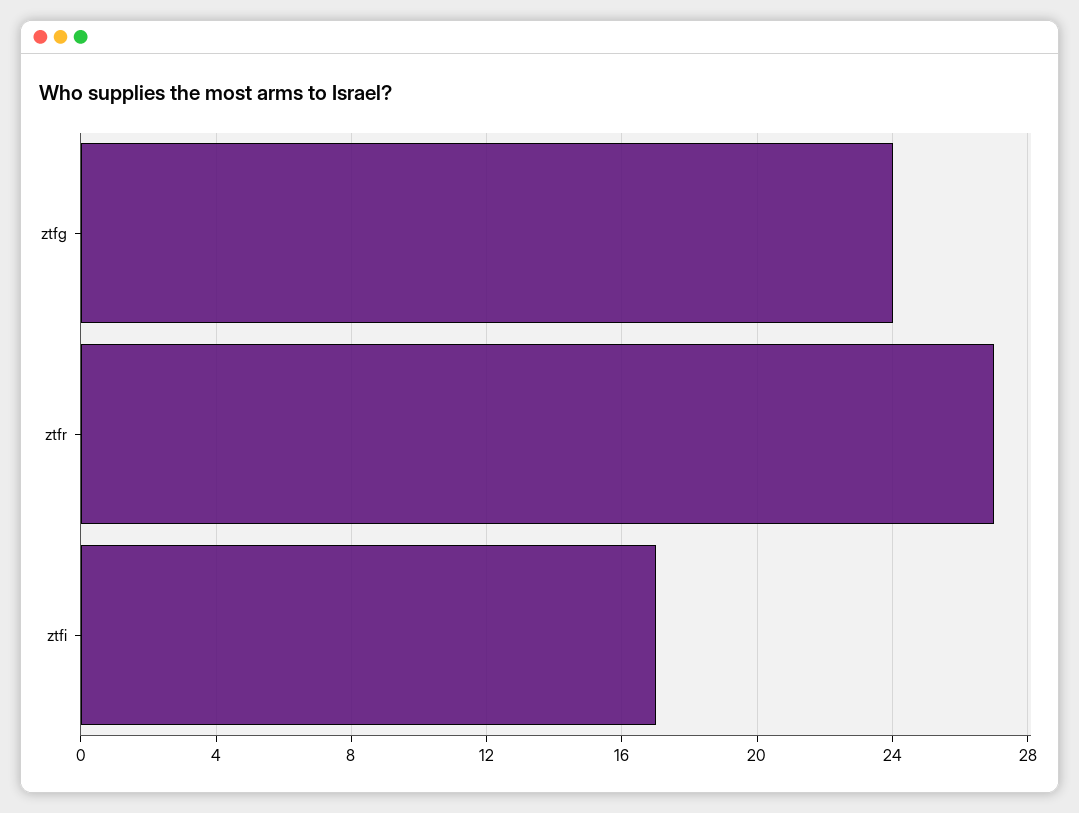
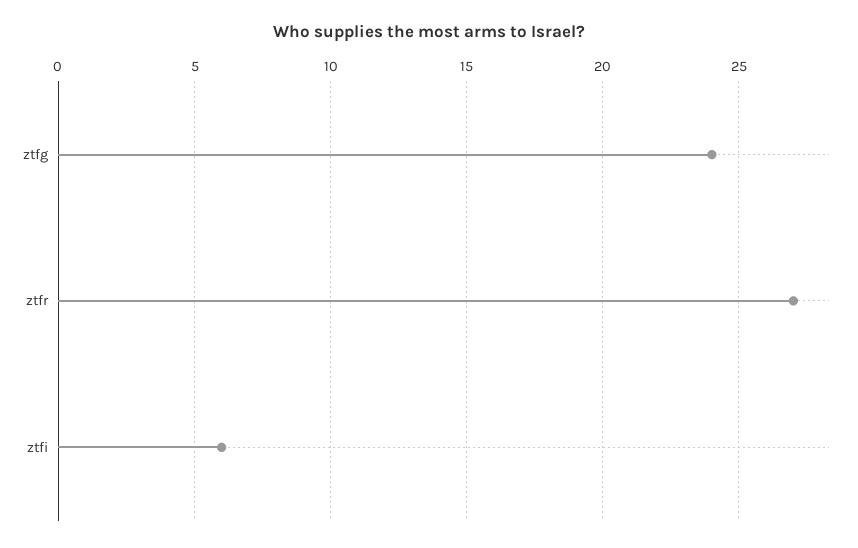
  {
    "ztfg": 24,
    "ztfr": 27,
-   "ztfi": 17
+   "ztfi": 6
  }

